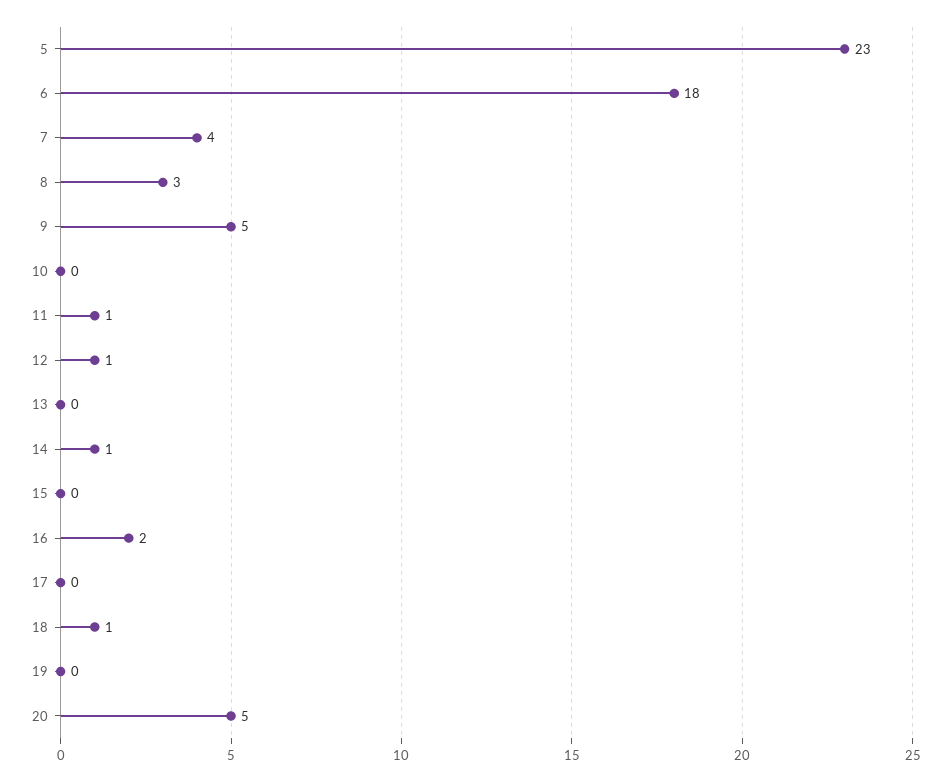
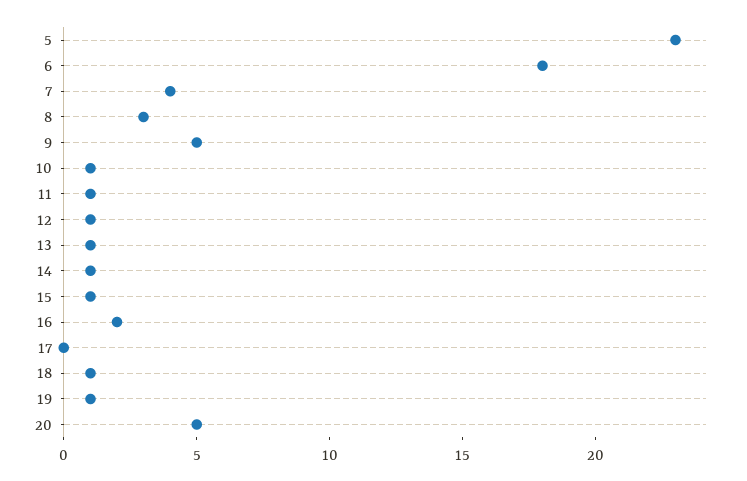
  {
    "5": 23,
    "6": 18,
    "7": 4,
    "8": 3,
    "9": 5,
-   "10": 0,
+   "10": 1,
    "11": 1,
    "12": 1,
-   "13": 0,
+   "13": 1,
    "14": 1,
-   "15": 0,
+   "15": 1,
    "16": 2,
    "17": 0,
    "18": 1,
-   "19": 0,
+   "19": 1,
    "20": 5
  }

